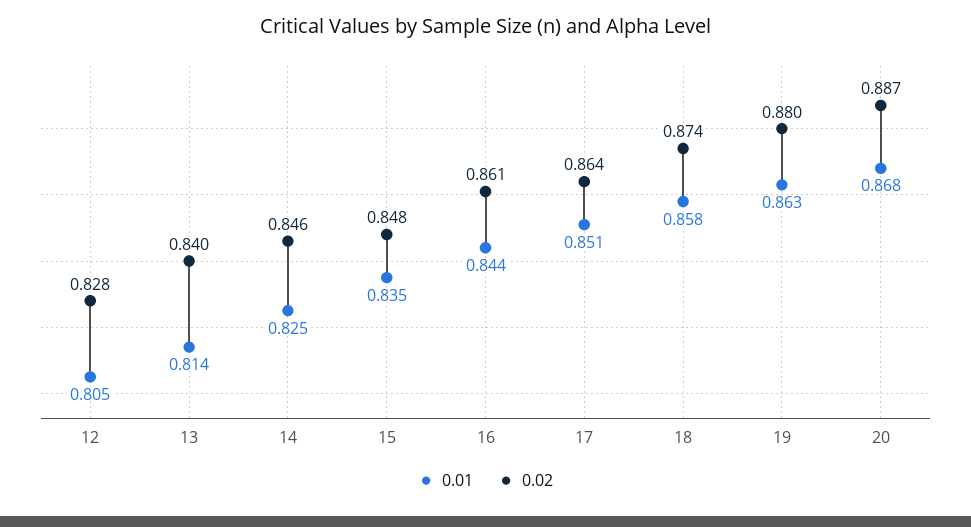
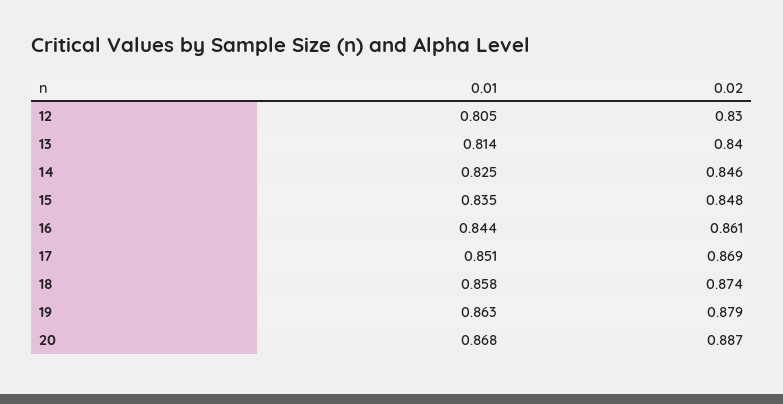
  {
    "0.01": {
      "12": 0.805,
      "13": 0.814,
      "14": 0.825,
      "15": 0.835,
      "16": 0.844,
      "17": 0.851,
      "18": 0.858,
      "19": 0.863,
      "20": 0.868
    },
    "0.02": {
-     "12": 0.828,
+     "12": 0.83,
      "13": 0.84,
      "14": 0.846,
      "15": 0.848,
      "16": 0.861,
-     "17": 0.864,
+     "17": 0.869,
      "18": 0.874,
-     "19": 0.88,
+     "19": 0.879,
      "20": 0.887
    }
  }

